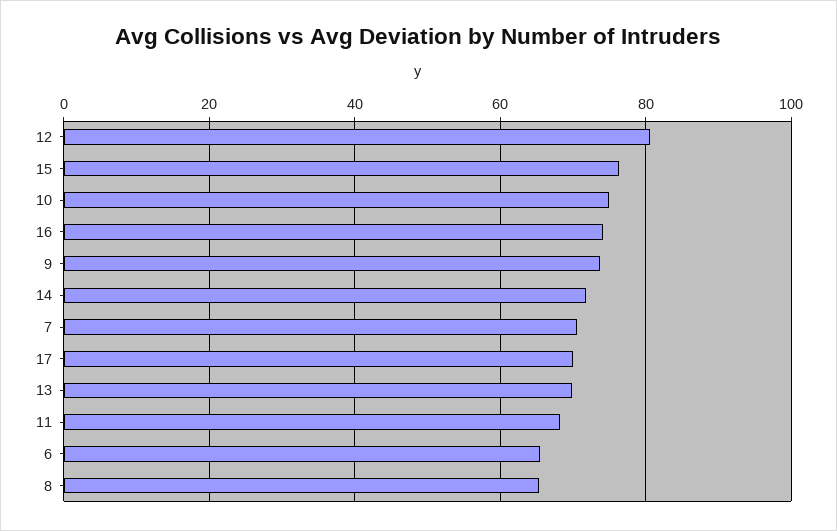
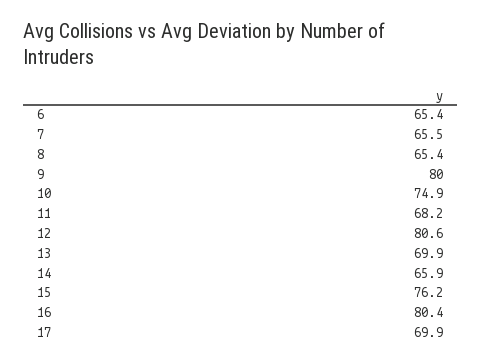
  {
    "12": 80.6,
    "15": 76.2,
    "10": 74.9,
-   "16": 74,
+   "16": 80.4,
-   "9": 74,
+   "9": 80,
-   "14": 72,
+   "14": 65.9,
-   "7": 70,
+   "7": 65.5,
    "17": 69.9,
    "13": 69.9,
    "11": 68.2,
    "6": 65.4,
    "8": 65.4
  }

